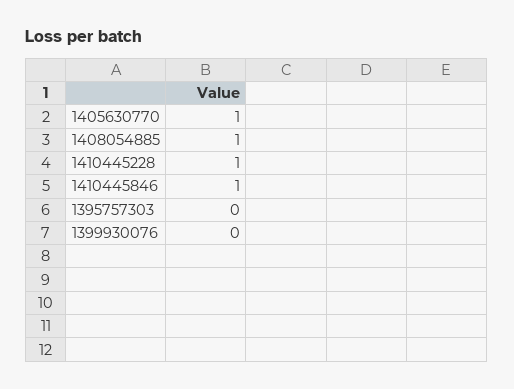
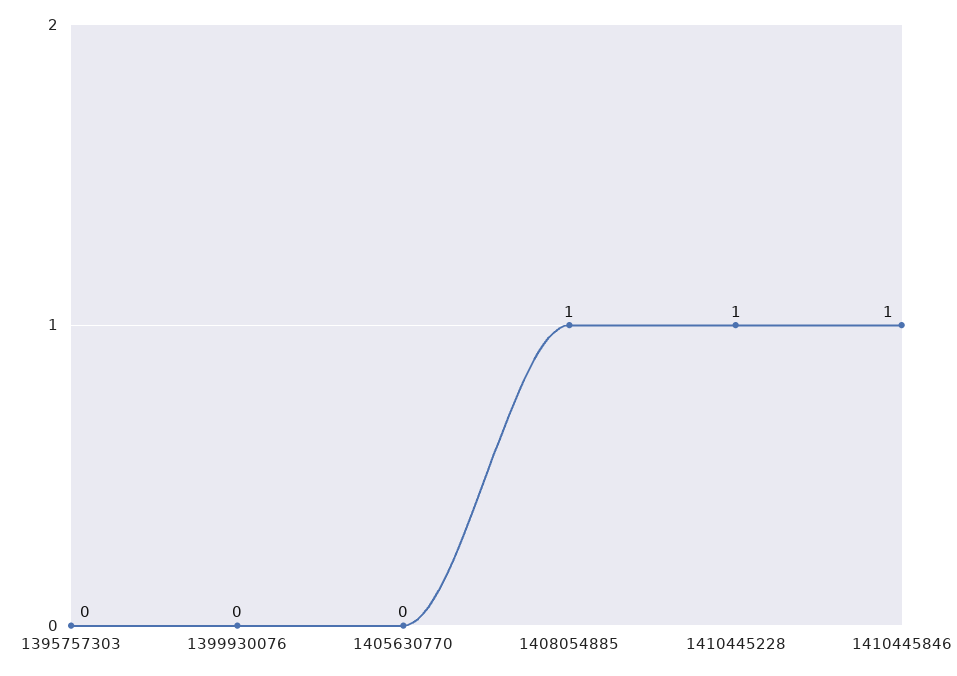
  {
-   "1405630770": 1,
+   "1405630770": 0,
    "1408054885": 1,
    "1410445228": 1,
    "1410445846": 1,
    "1395757303": 0,
    "1399930076": 0
  }

